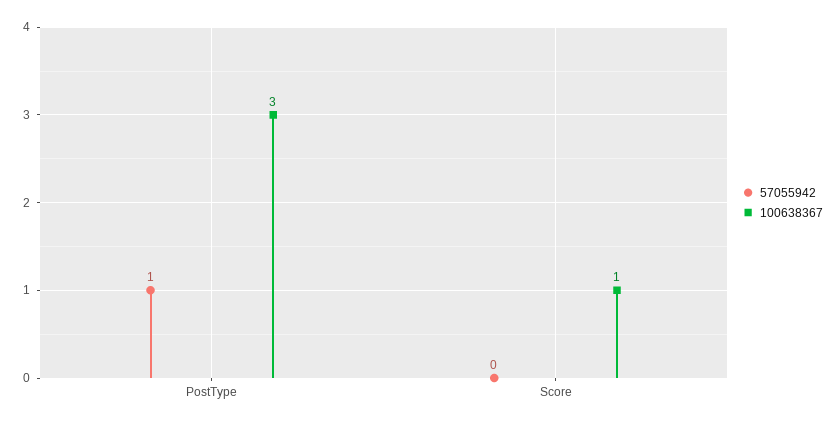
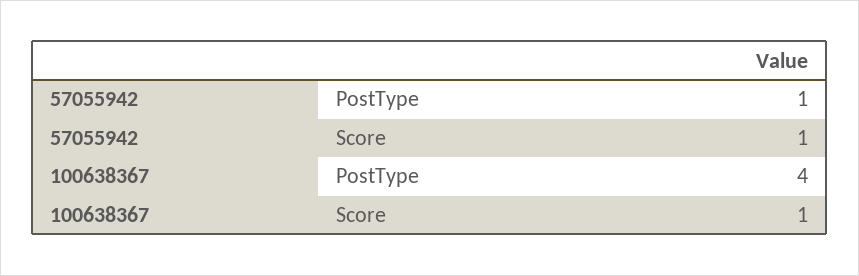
  {
    "57055942": {
      "PostType": 1,
-     "Score": 0
+     "Score": 1
    },
    "100638367": {
-     "PostType": 3,
+     "PostType": 4,
      "Score": 1
    }
  }

